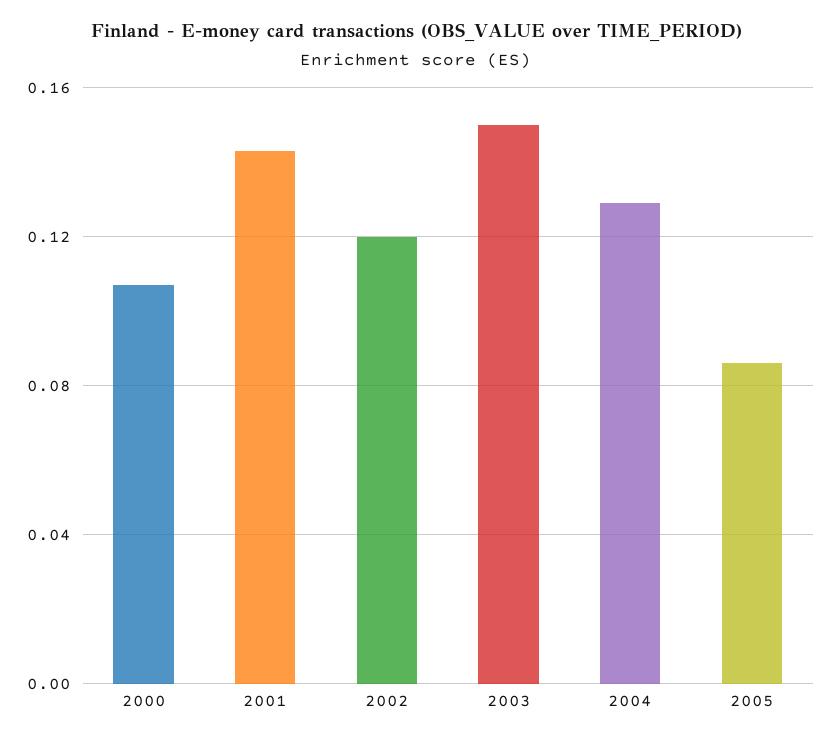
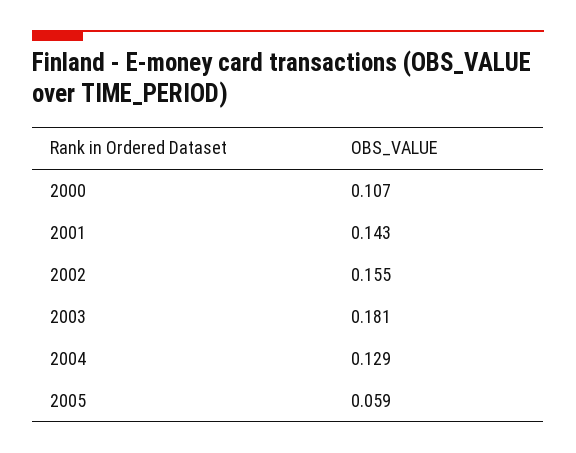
  {
    "2000": 0.107,
    "2001": 0.143,
-   "2002": 0.12,
+   "2002": 0.155,
-   "2003": 0.15,
+   "2003": 0.181,
    "2004": 0.129,
-   "2005": 0.085
+   "2005": 0.059
  }

